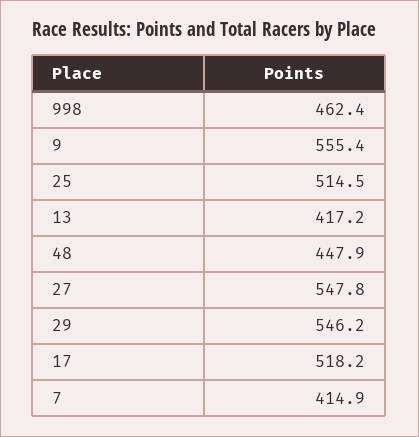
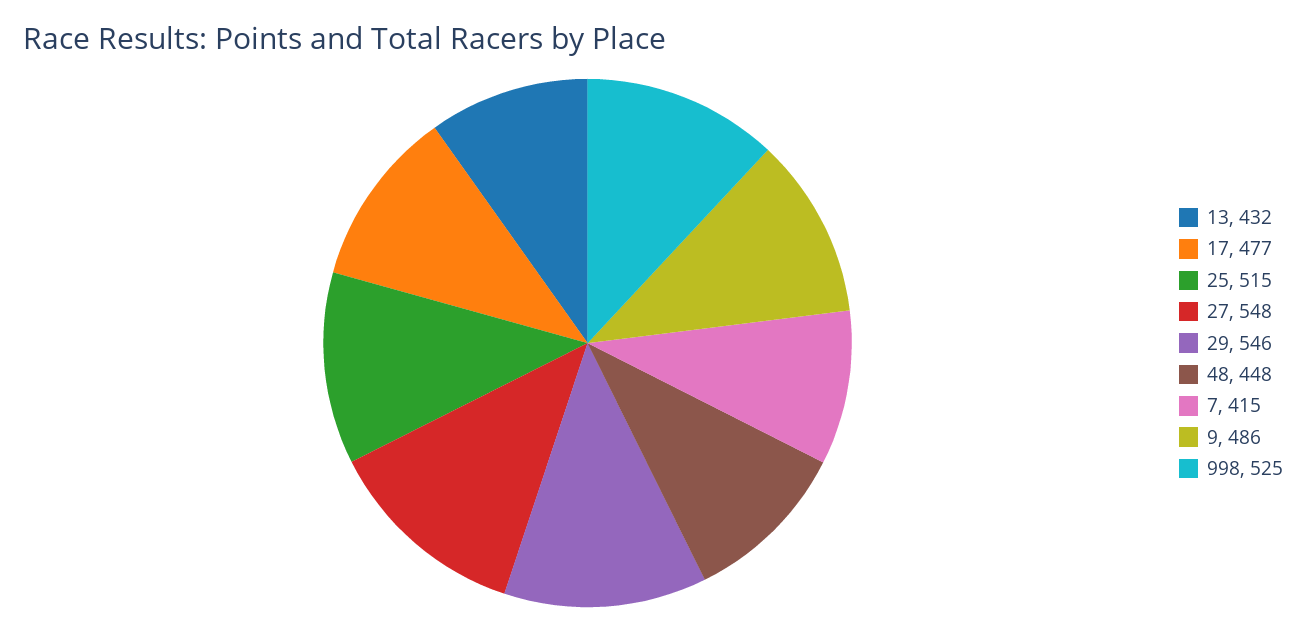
  {
-   "998": 462.4,
+   "998": 525,
-   "9": 555.4,
+   "9": 486,
    "25": 514.5,
-   "13": 417.2,
+   "13": 432,
    "48": 447.9,
    "27": 547.8,
    "29": 546.2,
-   "17": 518.2,
+   "17": 477,
    "7": 414.9
  }

